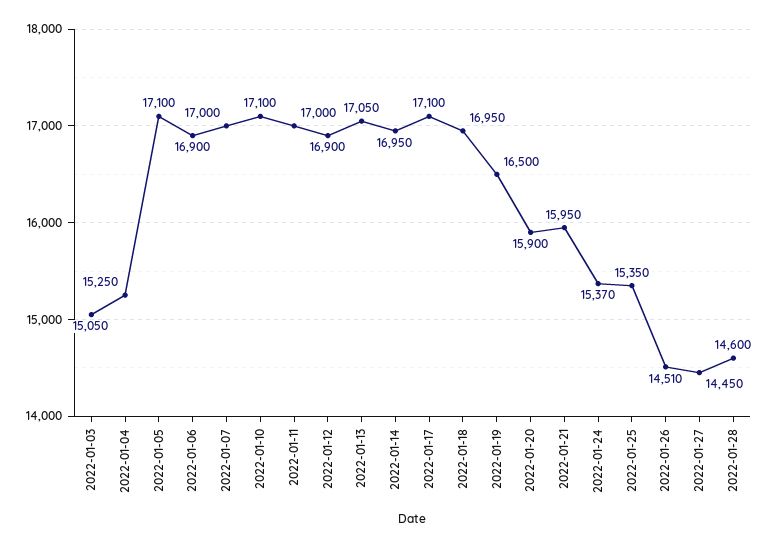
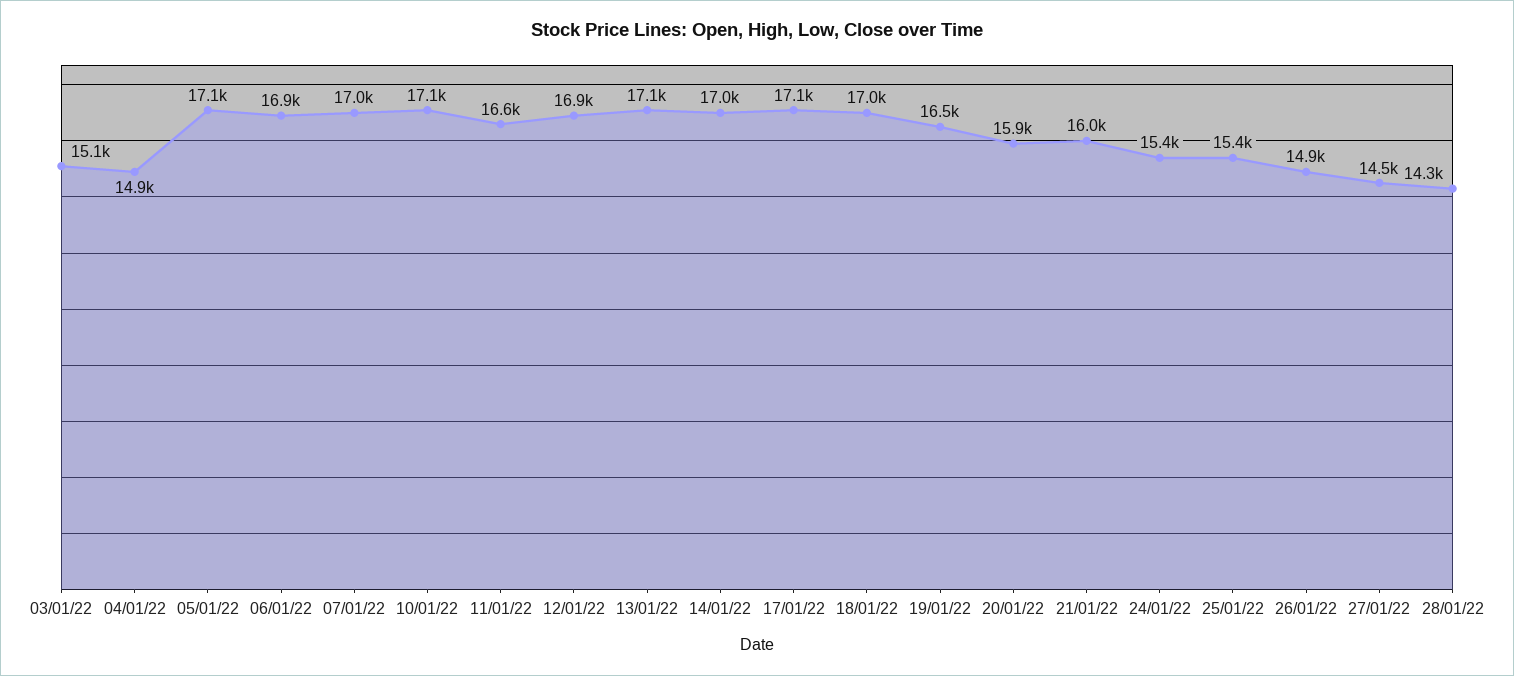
  {
    "2022-01-03": 15050,
-   "2022-01-04": 15250,
+   "2022-01-04": 14900,
    "2022-01-05": 17100,
    "2022-01-06": 16900,
    "2022-01-07": 17000,
    "2022-01-10": 17100,
-   "2022-01-11": 17000,
+   "2022-01-11": 16600,
    "2022-01-12": 16900,
    "2022-01-13": 17050,
    "2022-01-14": 16950,
    "2022-01-17": 17100,
    "2022-01-18": 16950,
    "2022-01-19": 16500,
    "2022-01-20": 15900,
    "2022-01-21": 15950,
    "2022-01-24": 15370,
    "2022-01-25": 15350,
-   "2022-01-26": 14510,
+   "2022-01-26": 14900,
    "2022-01-27": 14450,
-   "2022-01-28": 14600
+   "2022-01-28": 14300
  }

